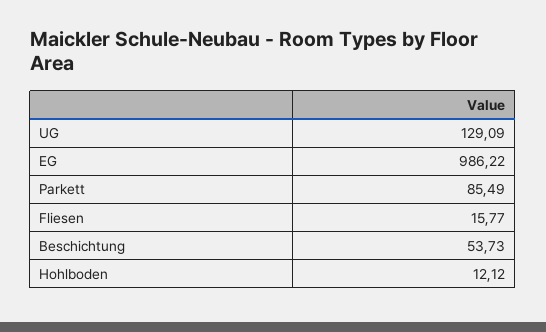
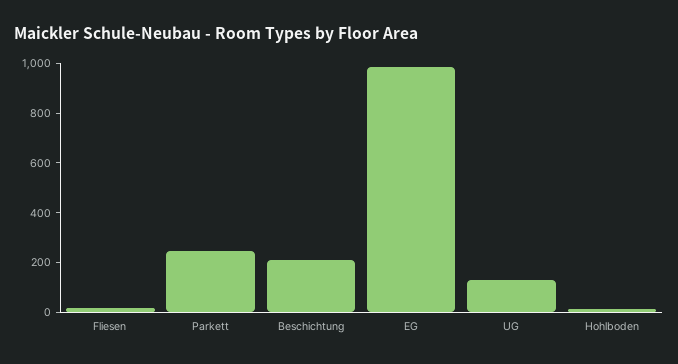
  {
    "UG": 129.09,
    "EG": 986.22,
-   "Parkett": 85.49,
+   "Parkett": 250,
    "Fliesen": 15.77,
-   "Beschichtung": 53.73,
+   "Beschichtung": 200,
    "Hohlboden": 12.12
  }

